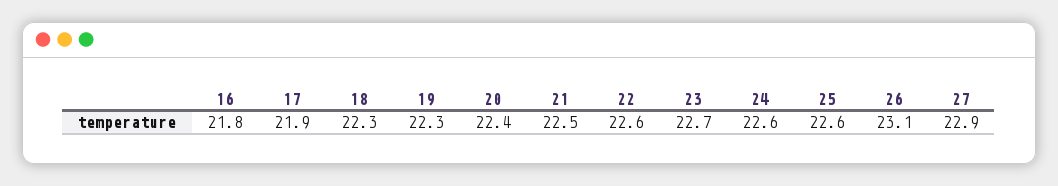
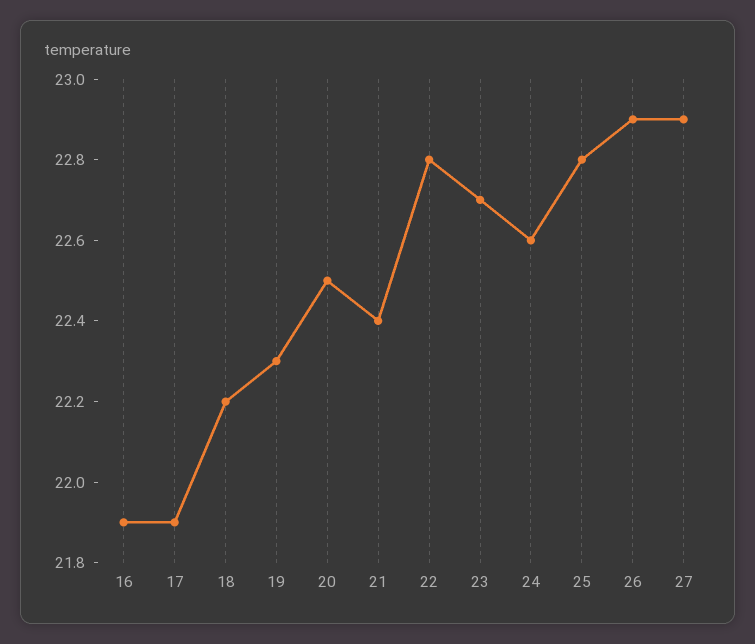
  {
-   "16": 21.8,
+   "16": 21.9,
    "17": 21.9,
-   "18": 22.3,
+   "18": 22.2,
    "19": 22.3,
-   "20": 22.4,
+   "20": 22.5,
-   "21": 22.5,
+   "21": 22.4,
-   "22": 22.6,
+   "22": 22.8,
    "23": 22.7,
    "24": 22.6,
-   "25": 22.6,
+   "25": 22.8,
-   "26": 23.1,
+   "26": 22.9,
    "27": 22.9
  }

